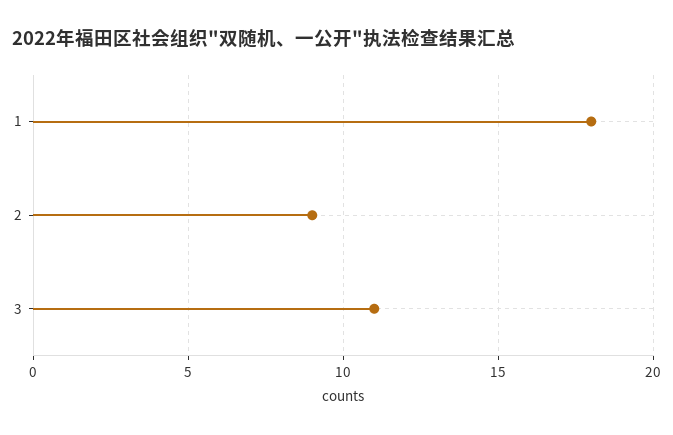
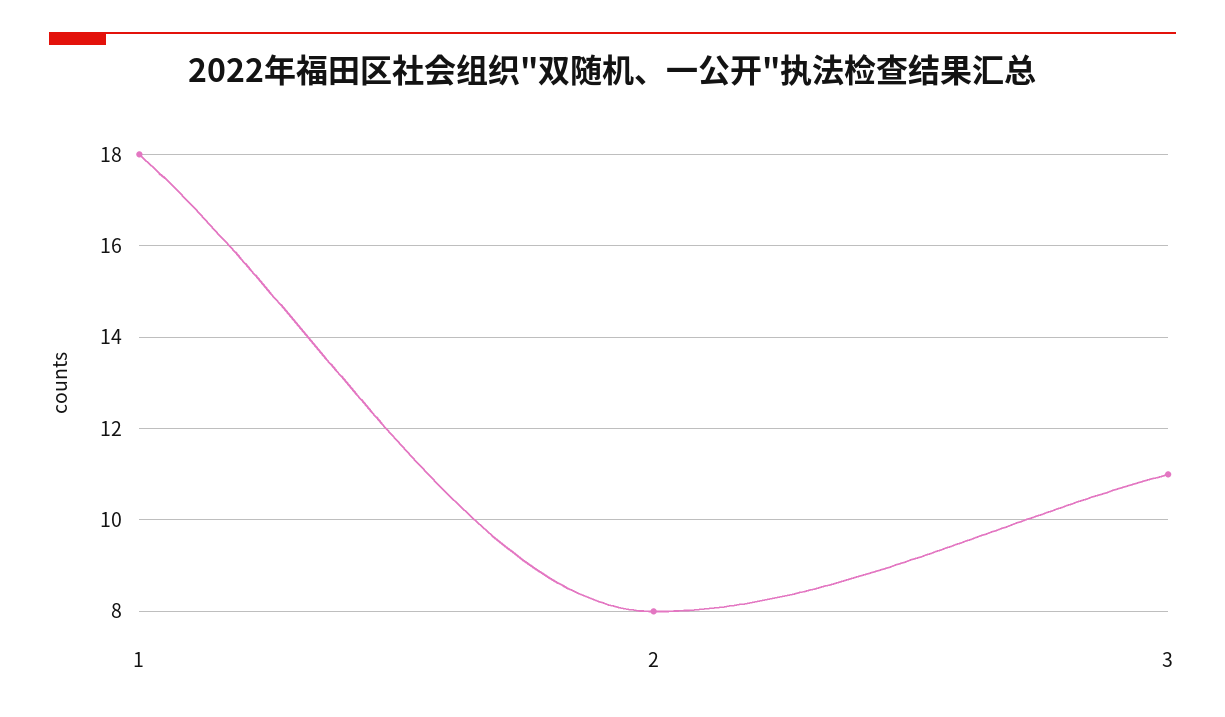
  {
    "1": 18,
-   "2": 9,
+   "2": 8,
    "3": 11
  }

